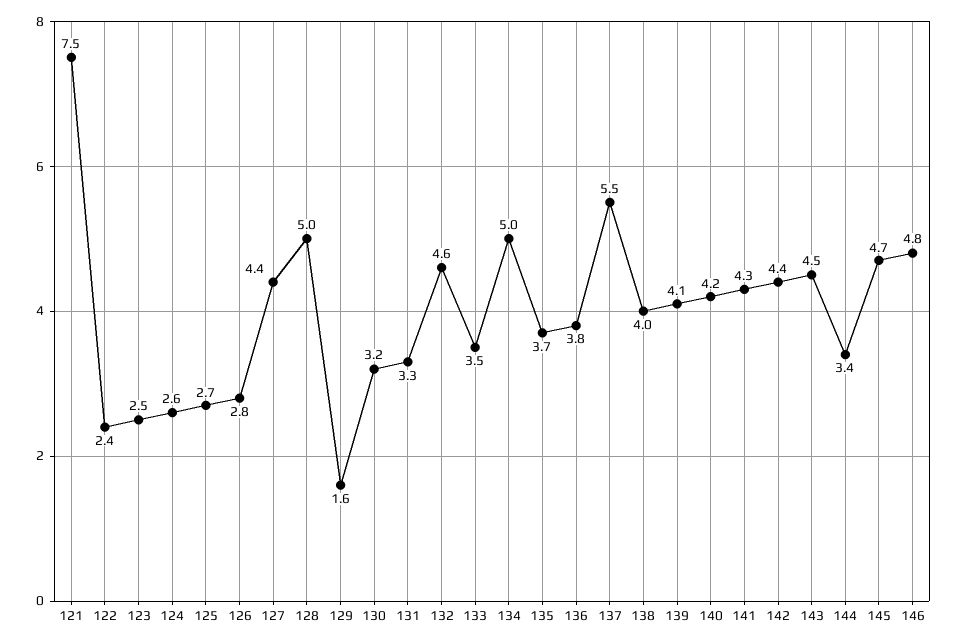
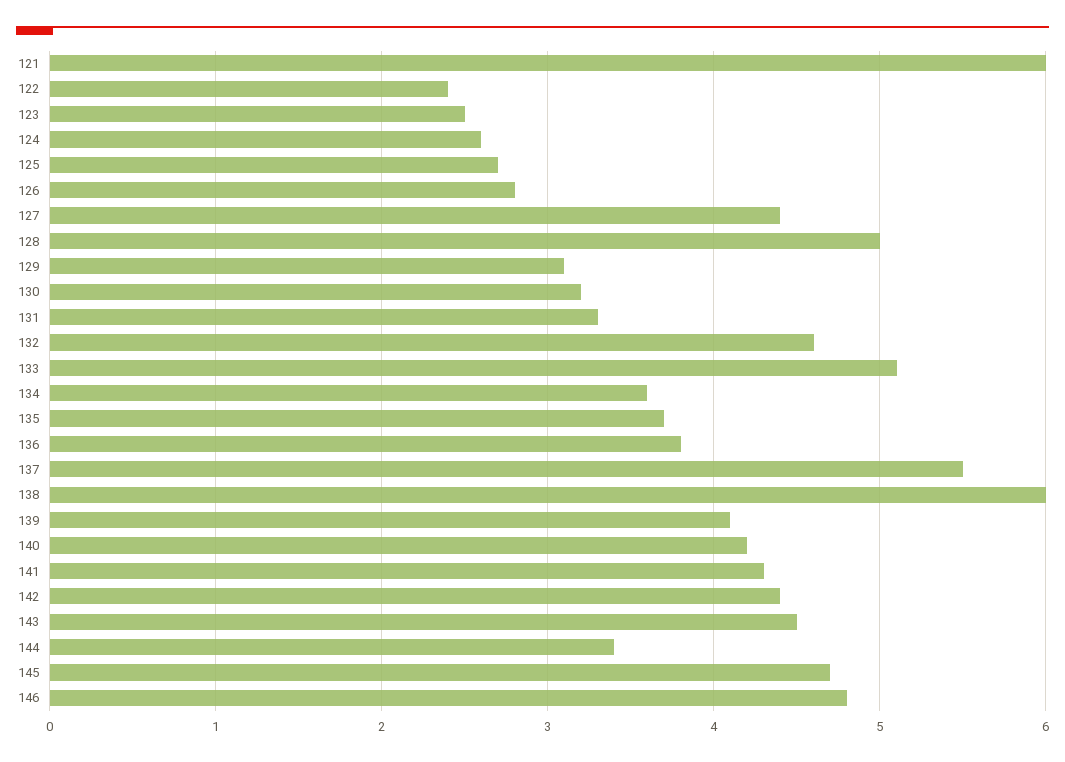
  {
-   "121": 7.5,
+   "121": 6,
    "122": 2.4,
    "123": 2.5,
    "124": 2.6,
    "125": 2.7,
    "126": 2.8,
    "127": 4.4,
    "128": 5,
-   "129": 1.6,
+   "129": 3.1,
    "130": 3.2,
    "131": 3.3,
    "132": 4.6,
-   "133": 3.5,
+   "133": 5.1,
-   "134": 5,
+   "134": 3.6,
    "135": 3.7,
    "136": 3.8,
    "137": 5.5,
-   "138": 4,
+   "138": 6,
    "139": 4.1,
    "140": 4.2,
    "141": 4.3,
    "142": 4.4,
    "143": 4.5,
    "144": 3.4,
    "145": 4.7,
    "146": 4.8
  }

